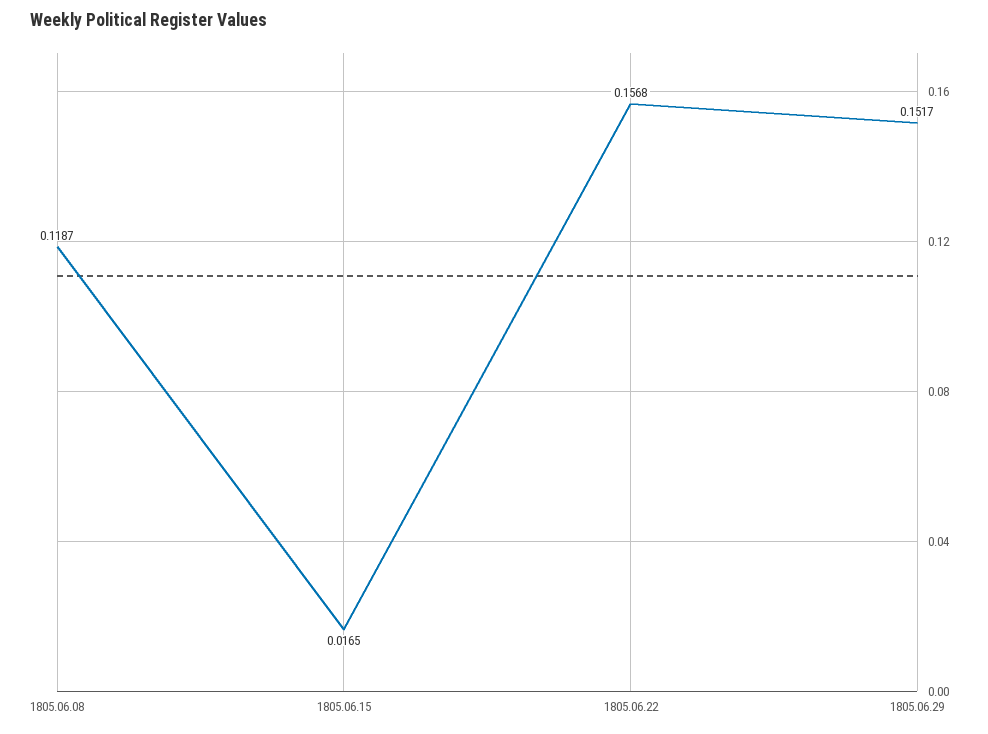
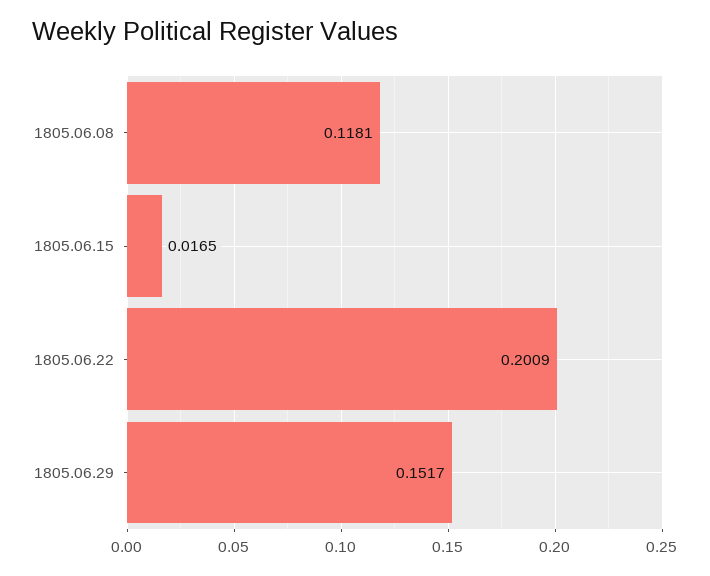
  {
-   "1805.06.08": 0.1187,
+   "1805.06.08": 0.1181,
    "1805.06.15": 0.0165,
-   "1805.06.22": 0.1568,
+   "1805.06.22": 0.2009,
    "1805.06.29": 0.1517
  }

